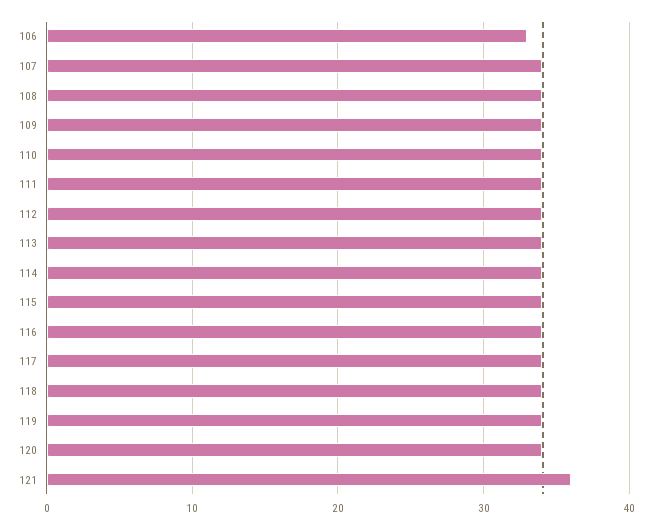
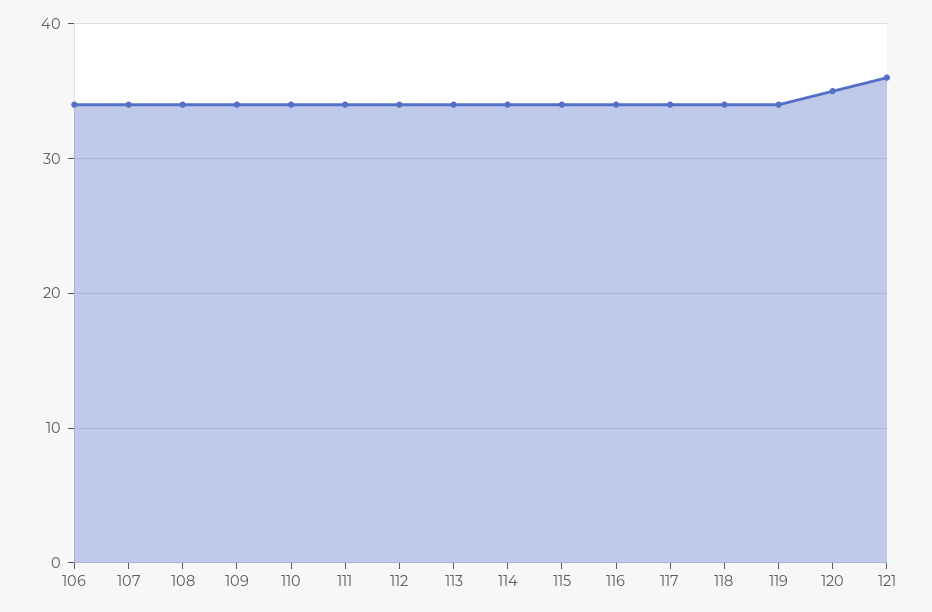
  {
-   "106": 33,
+   "106": 34,
    "107": 34,
    "108": 34,
    "109": 34,
    "110": 34,
    "111": 34,
    "112": 34,
    "113": 34,
    "114": 34,
    "115": 34,
    "116": 34,
    "117": 34,
    "118": 34,
    "119": 34,
-   "120": 34,
+   "120": 35,
    "121": 36
  }

